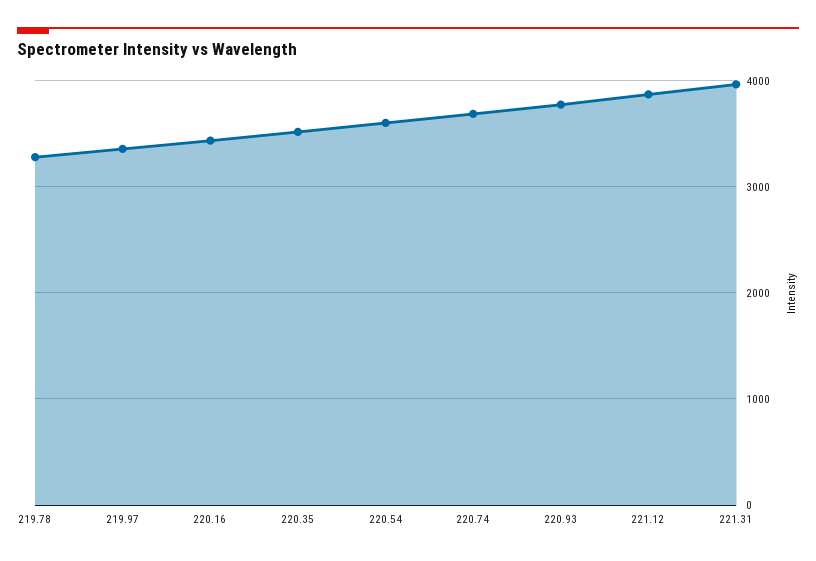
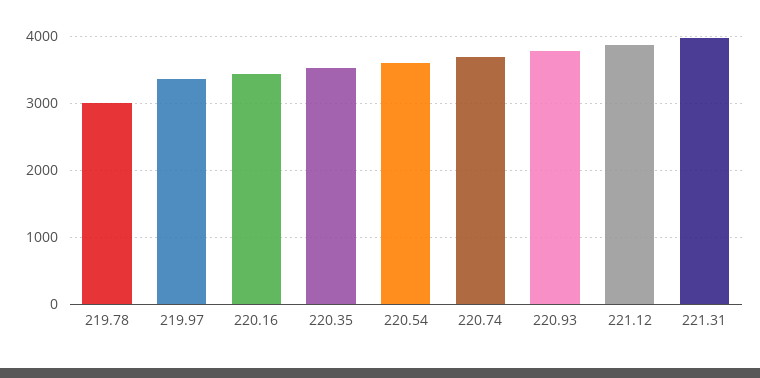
  {
-   "219.78": 3300,
+   "219.78": 3000,
    "219.97": 3400,
    "220.16": 3400,
    "220.35": 3500,
    "220.54": 3600,
    "220.74": 3700,
    "220.93": 3800,
    "221.12": 3900,
    "221.31": 4000
  }

